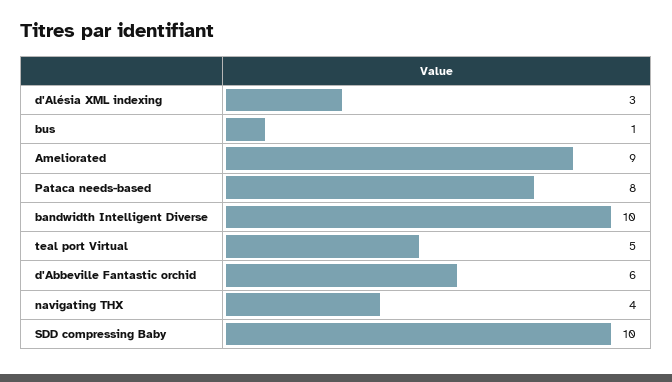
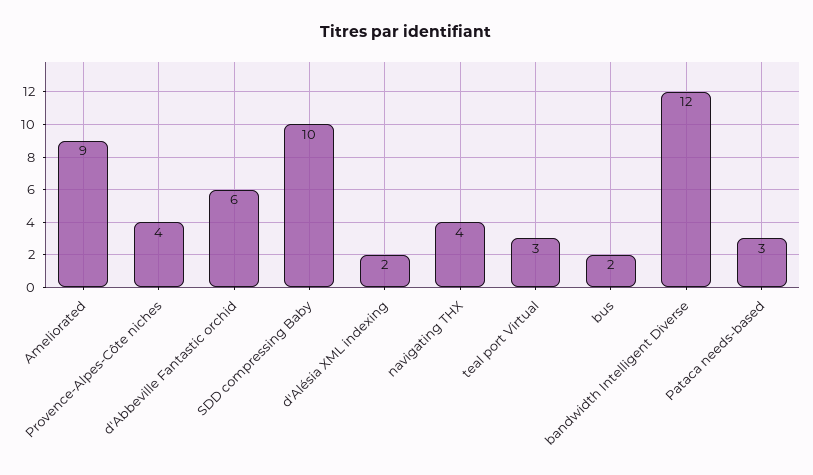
  {
-   "d'Alésia XML indexing": 3,
+   "d'Alésia XML indexing": 2,
-   "bus": 1,
+   "bus": 2,
    "Ameliorated": 9,
-   "Pataca needs-based": 8,
+   "Pataca needs-based": 3,
-   "bandwidth Intelligent Diverse": 10,
+   "bandwidth Intelligent Diverse": 12,
-   "teal port Virtual": 5,
+   "teal port Virtual": 3,
    "d'Abbeville Fantastic orchid": 6,
    "navigating THX": 4,
-   "SDD compressing Baby": 10
+   "SDD compressing Baby": 10,
+   "Provence-Alpes-Côte niches": 4
  }

